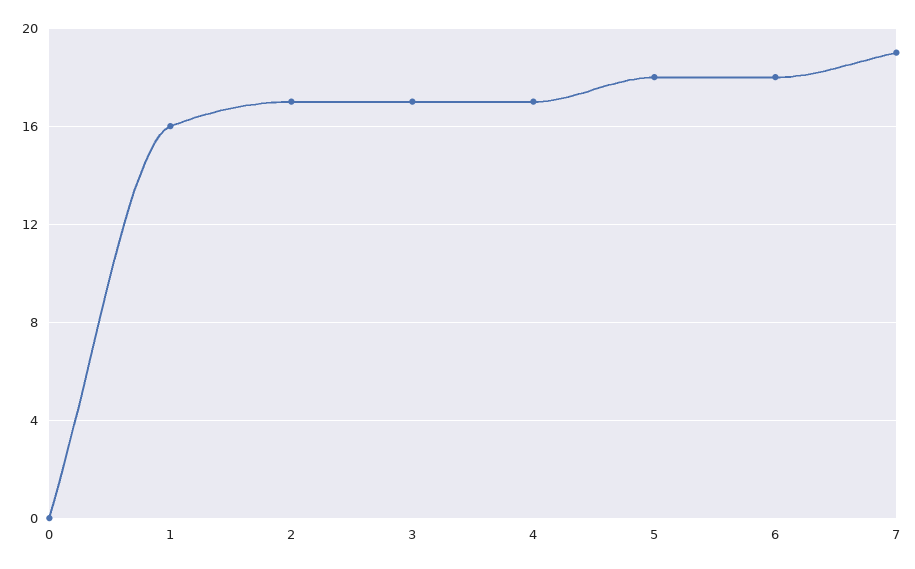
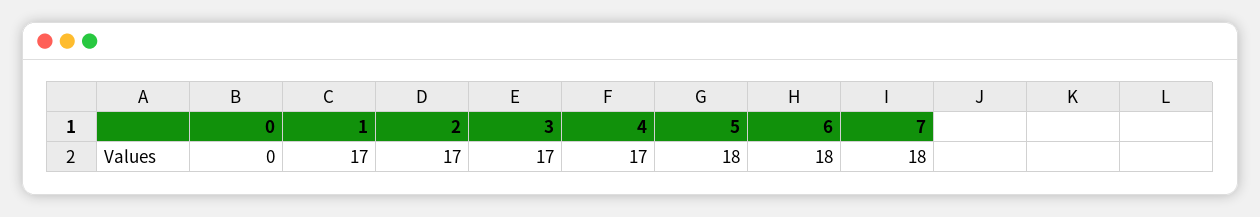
  {
    "0": 0,
-   "1": 16,
+   "1": 17,
    "2": 17,
    "3": 17,
    "4": 17,
    "5": 18,
    "6": 18,
-   "7": 19
+   "7": 18
  }

